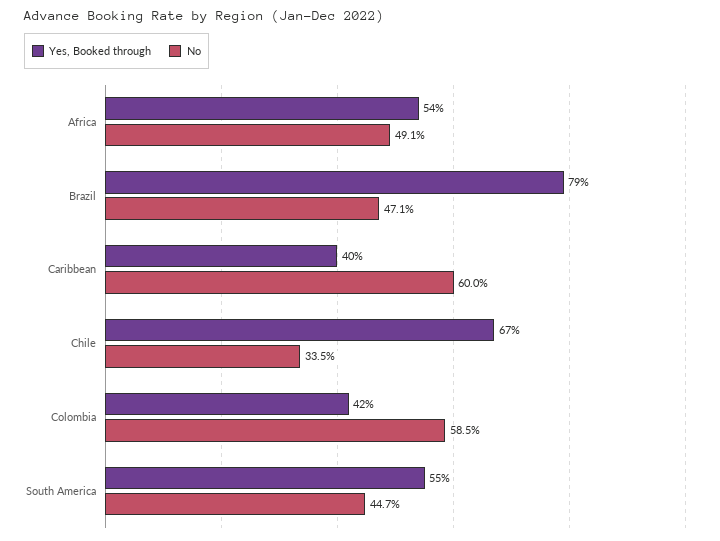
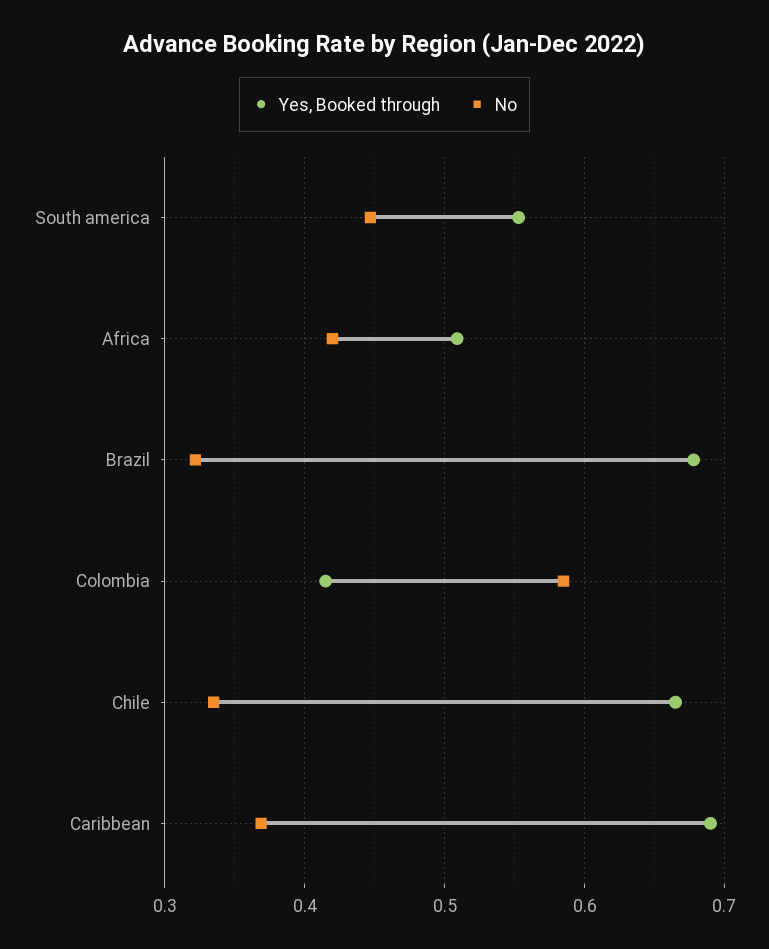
  {
    "Yes, Booked through": {
-     "Africa": 0.54,
+     "Africa": 0.51,
-     "Brazil": 0.79,
+     "Brazil": 0.68,
-     "Caribbean": 0.4,
+     "Caribbean": 0.69,
      "Chile": 0.67,
      "Colombia": 0.42,
      "South America": 0.55
    },
    "No": {
-     "Africa": 0.491,
+     "Africa": 0.42,
-     "Brazil": 0.471,
+     "Brazil": 0.32,
-     "Caribbean": 0.6,
+     "Caribbean": 0.37,
      "Chile": 0.335,
      "Colombia": 0.585,
      "South America": 0.447
    }
  }

